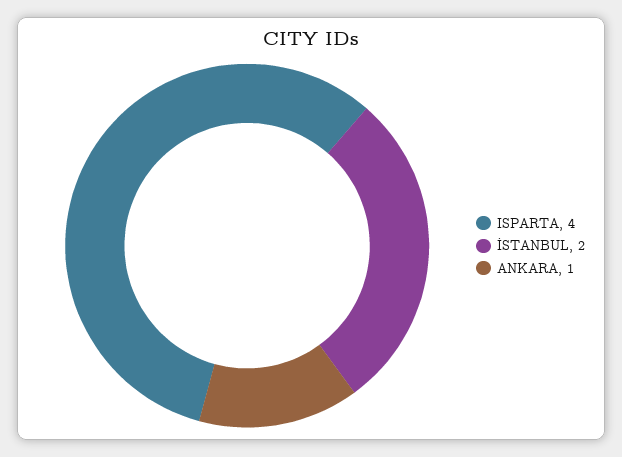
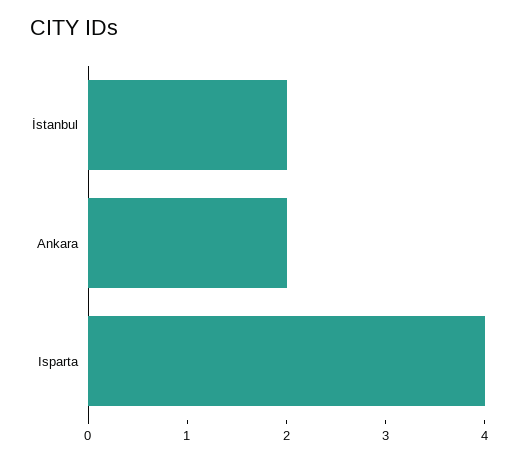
  {
    "ISPARTA": 4,
    "İSTANBUL": 2,
-   "ANKARA": 1
+   "ANKARA": 2
  }

